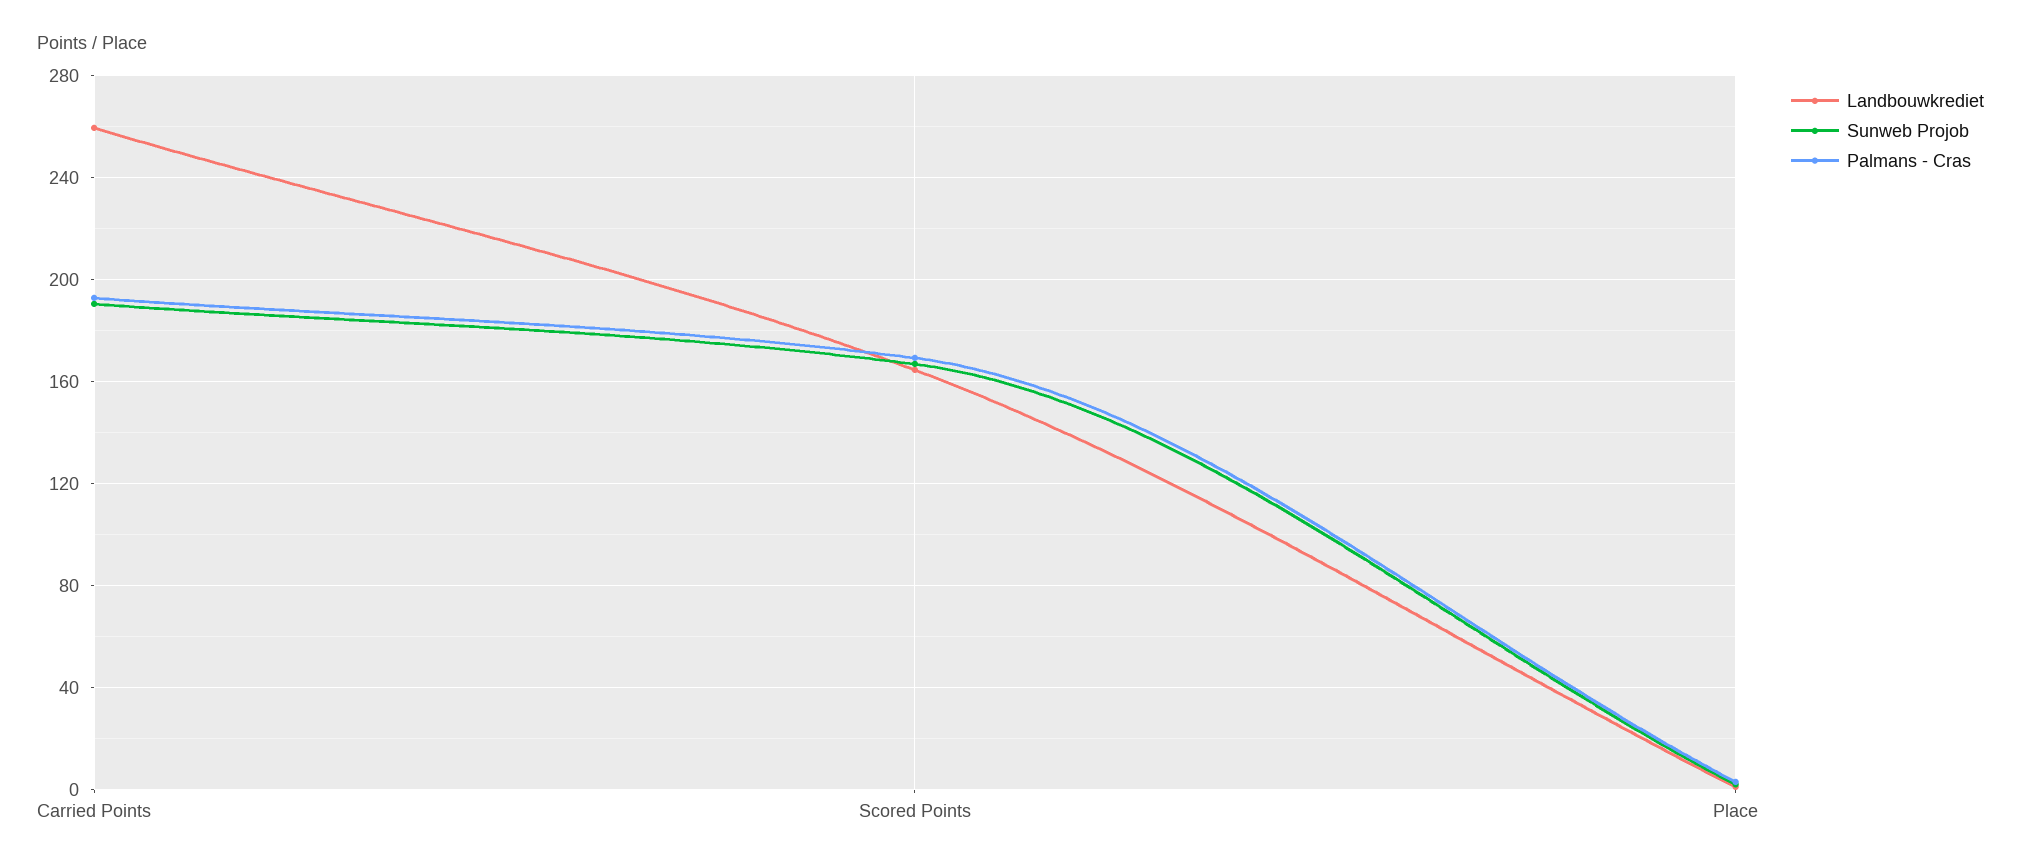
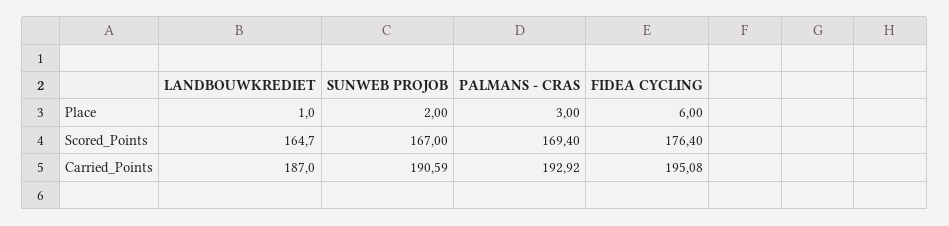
  {
    "Landbouwkrediet": {
-     "Carried Points": 260,
+     "Carried Points": 187,
      "Scored Points": 164.7,
      "Place": 1
    },
    "Sunweb Projob": {
      "Carried Points": 190.59,
      "Scored Points": 167,
      "Place": 2
    },
    "Palmans - Cras": {
      "Carried Points": 192.92,
      "Scored Points": 169.4,
      "Place": 3
-   }
+   },
+   "FIDEA CYCLING": {
+     "Place": 6,
+     "Scored Points": 176.4,
+     "Carried Points": 195.08
+   }
  }

